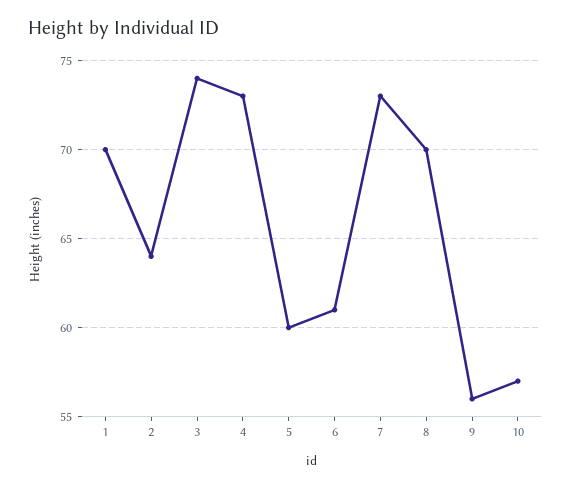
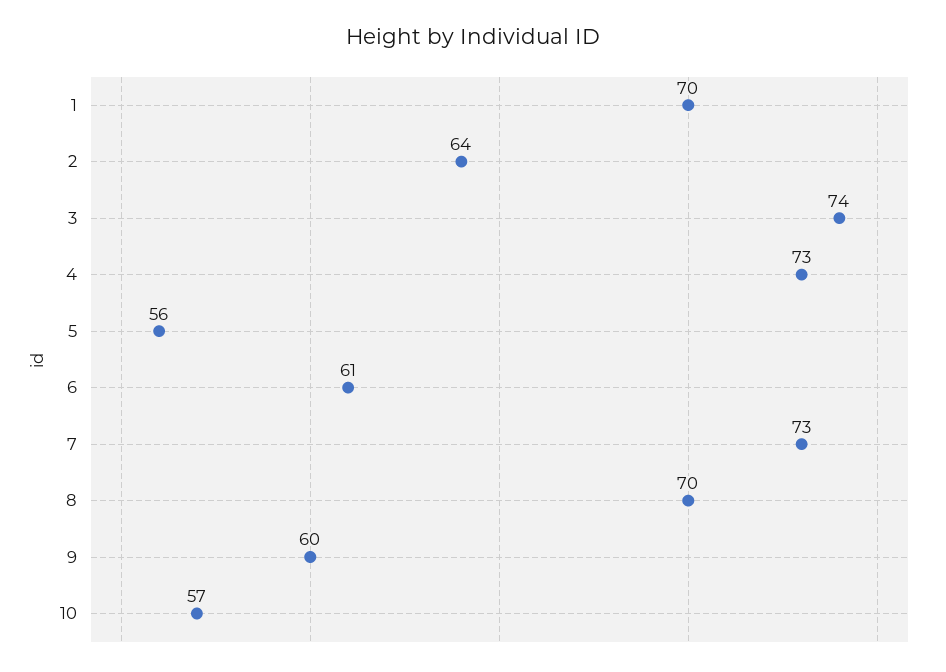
  {
    "1": 70,
    "2": 64,
    "3": 74,
    "4": 73,
-   "5": 60,
+   "5": 56,
    "6": 61,
    "7": 73,
    "8": 70,
-   "9": 56,
+   "9": 60,
    "10": 57
  }

